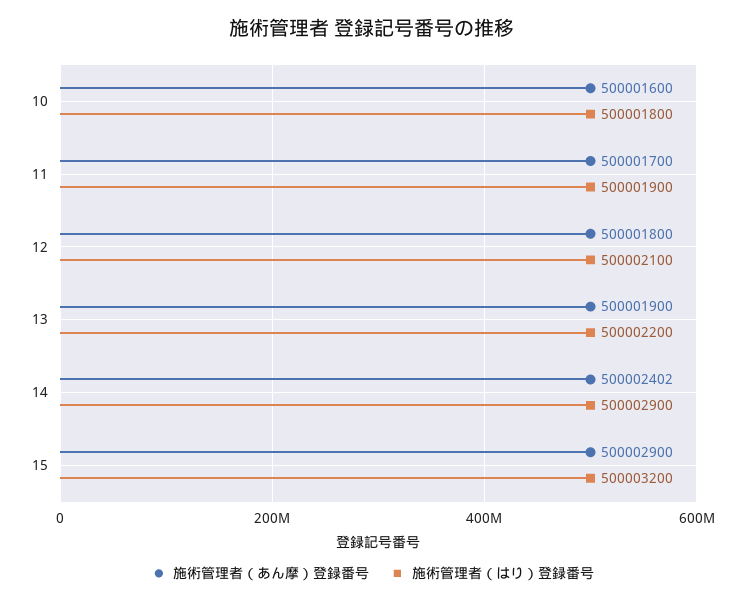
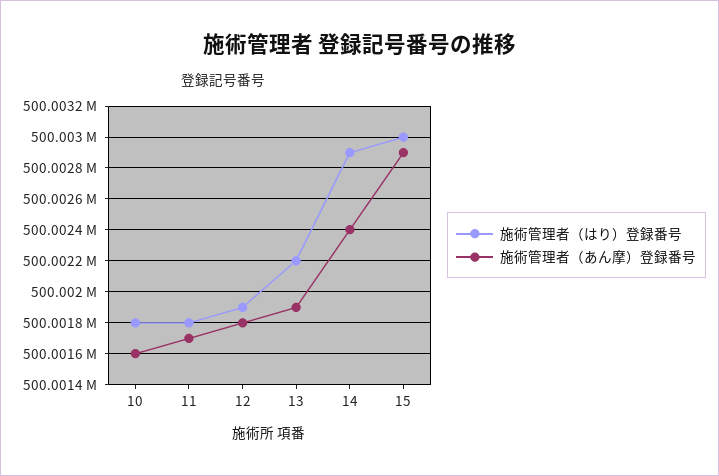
  {
    "施術管理者（あん摩）登録番号": {
      "10": 500001600,
      "11": 500001700,
      "12": 500001800,
      "13": 500001900,
      "14": 500002402,
      "15": 500002900
    },
    "施術管理者（はり）登録番号": {
      "10": 500001800,
-     "11": 500001900,
+     "11": 500001800,
-     "12": 500002100,
+     "12": 500001900,
      "13": 500002200,
      "14": 500002900,
-     "15": 500003200
+     "15": 500003000
    }
  }

